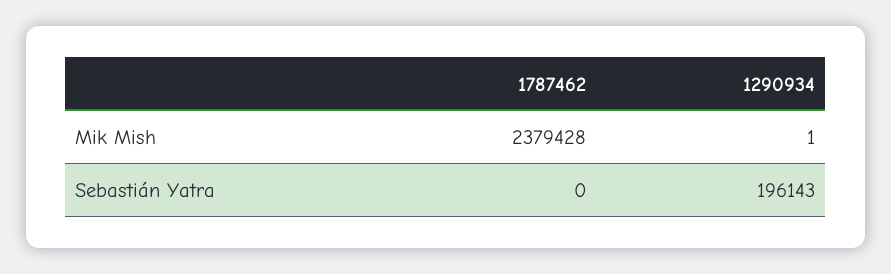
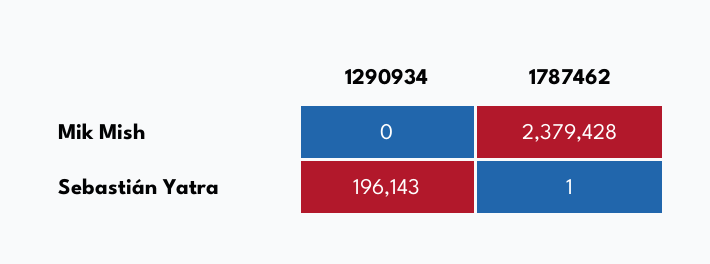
  {
    "1787462": {
      "Mik Mish": 2379428,
-     "Sebastián Yatra": 0
+     "Sebastián Yatra": 1
    },
    "1290934": {
-     "Mik Mish": 1,
+     "Mik Mish": 0,
      "Sebastián Yatra": 196143
    }
  }

